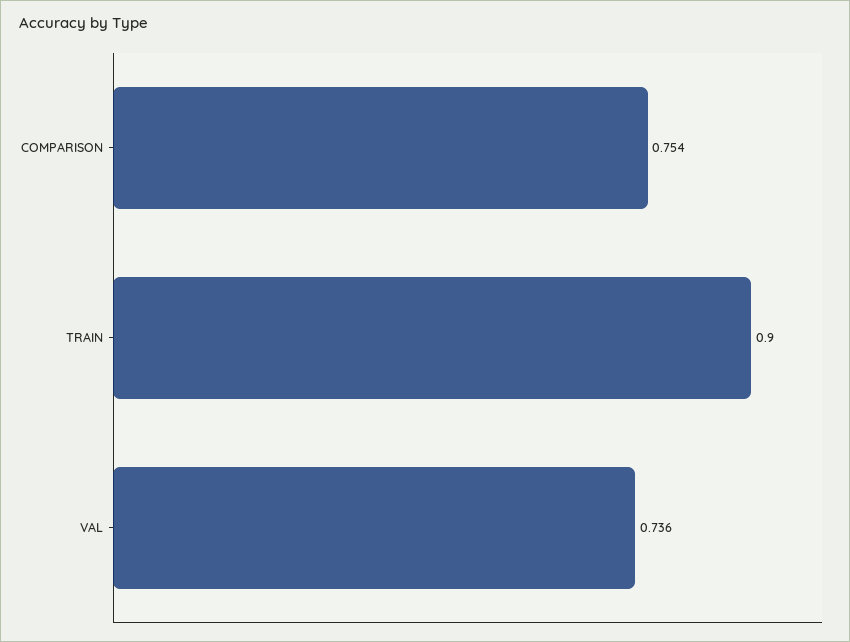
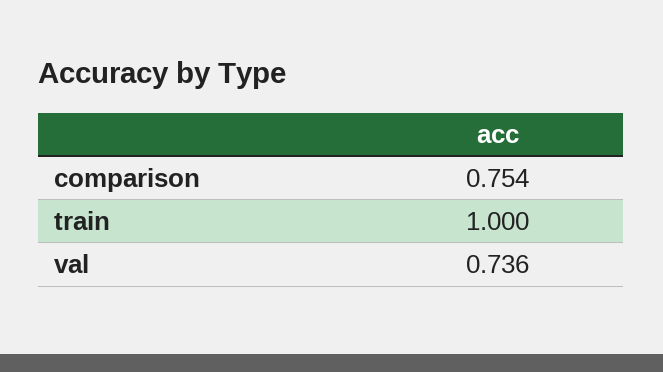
  {
    "COMPARISON": 0.754,
-   "TRAIN": 0.9,
+   "TRAIN": 1,
    "VAL": 0.736
  }

